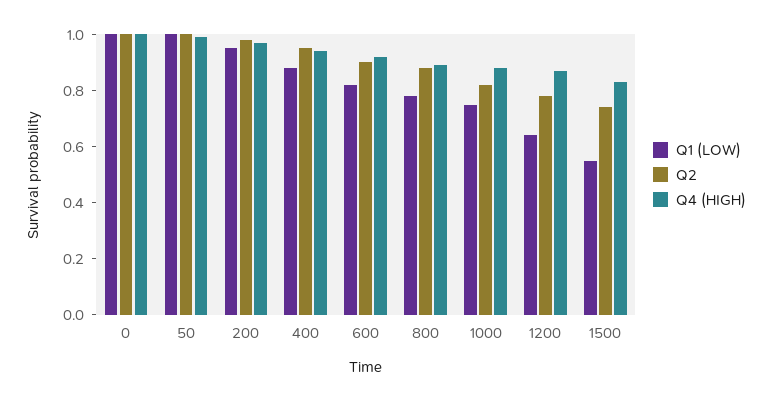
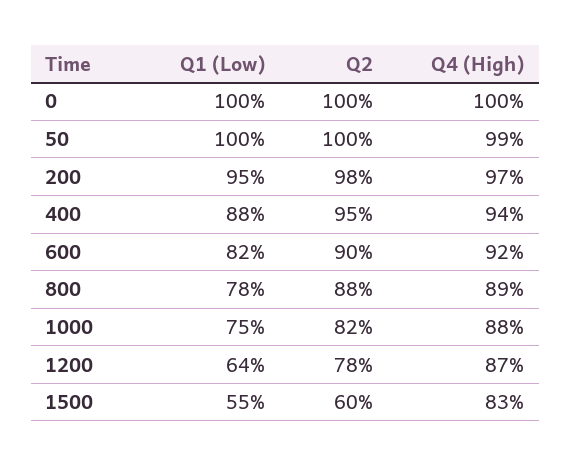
  {
    "Q1 (LOW)": {
      "0": 1,
      "50": 1,
      "200": 0.95,
      "400": 0.88,
      "600": 0.82,
      "800": 0.78,
      "1000": 0.75,
      "1200": 0.64,
      "1500": 0.55
    },
    "Q2": {
      "0": 1,
      "50": 1,
      "200": 0.98,
      "400": 0.95,
      "600": 0.9,
      "800": 0.88,
      "1000": 0.82,
      "1200": 0.78,
-     "1500": 0.75
+     "1500": 0.6
    },
    "Q4 (HIGH)": {
      "0": 1,
      "50": 0.99,
      "200": 0.97,
      "400": 0.94,
      "600": 0.92,
      "800": 0.89,
      "1000": 0.88,
      "1200": 0.87,
      "1500": 0.83
    }
  }

